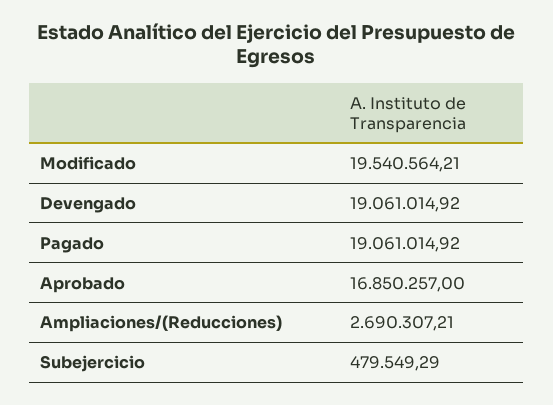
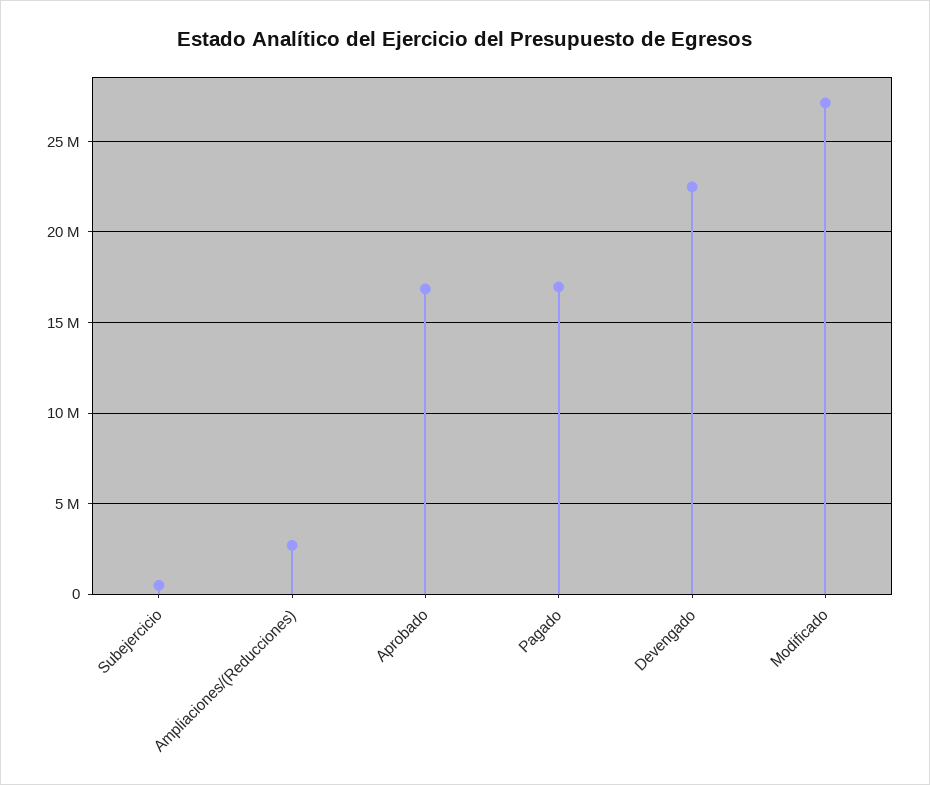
  {
-   "Modificado": 19540564.21,
+   "Modificado": 27000000,
-   "Devengado": 19061014.92,
+   "Devengado": 22500000,
-   "Pagado": 19061014.92,
+   "Pagado": 17000000,
    "Aprobado": 16850257,
    "Ampliaciones/(Reducciones)": 2690307.21,
    "Subejercicio": 479549.29
  }

